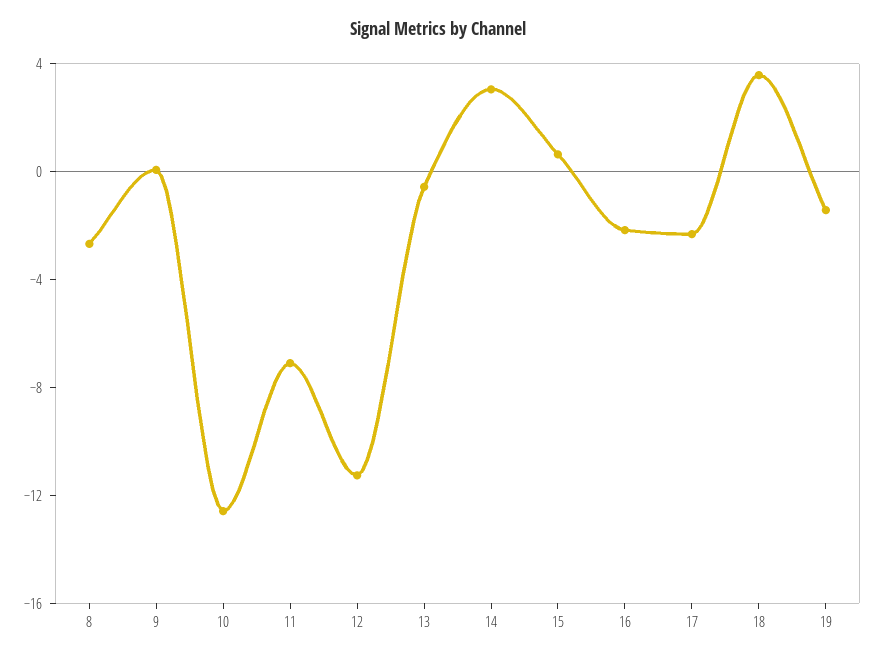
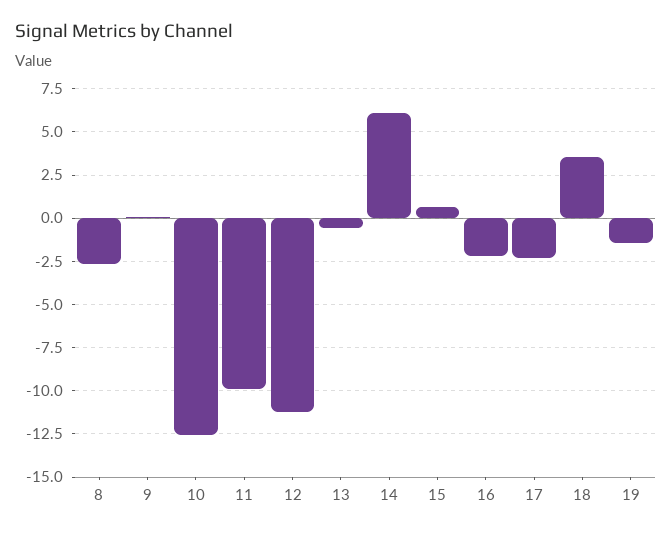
  {
    "8": -2.5,
    "9": 0,
    "10": -12.5,
-   "11": -7,
+   "11": -10,
    "12": -11.5,
    "13": -0.5,
-   "14": 3,
+   "14": 6,
    "15": 0.5,
    "16": -2,
    "17": -2.5,
    "18": 3.5,
    "19": -1.5
  }

